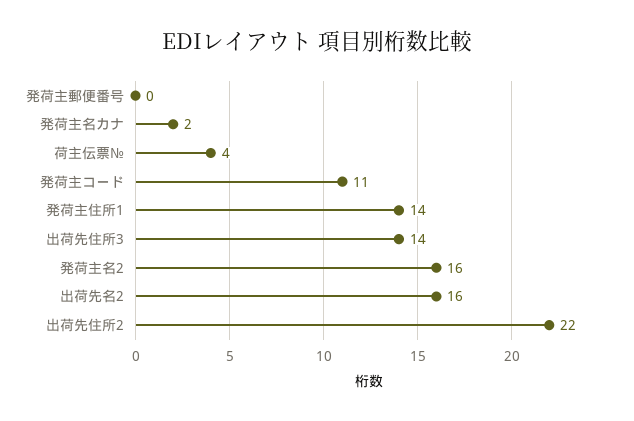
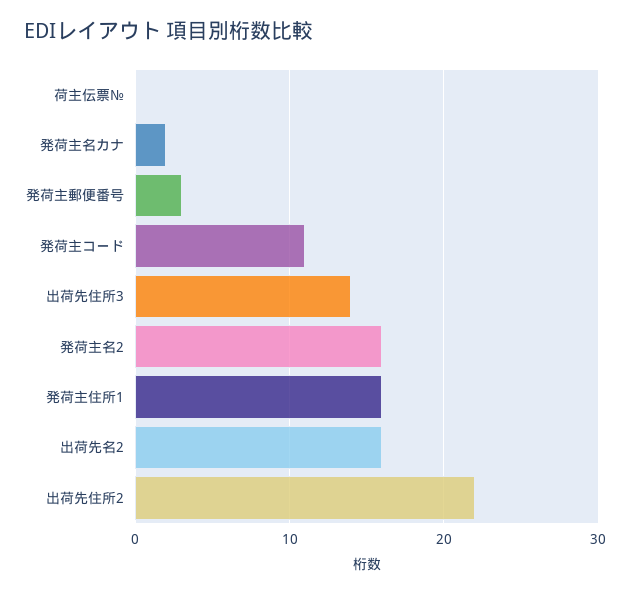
  {
-   "発荷主郵便番号": 0,
+   "発荷主郵便番号": 3,
    "発荷主名カナ": 2,
-   "荷主伝票№": 4,
+   "荷主伝票№": 0,
    "発荷主コード": 11,
-   "発荷主住所1": 14,
+   "発荷主住所1": 16,
    "出荷先住所3": 14,
    "発荷主名2": 16,
    "出荷先名2": 16,
    "出荷先住所2": 22
  }

